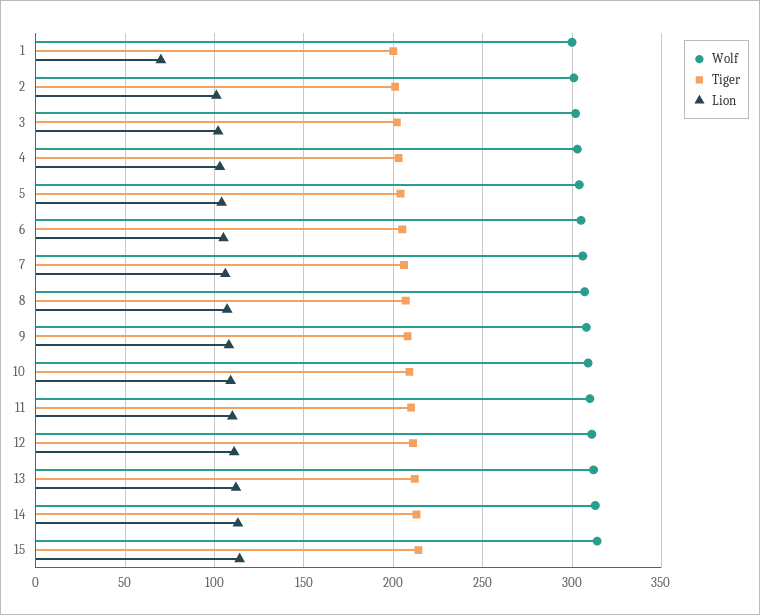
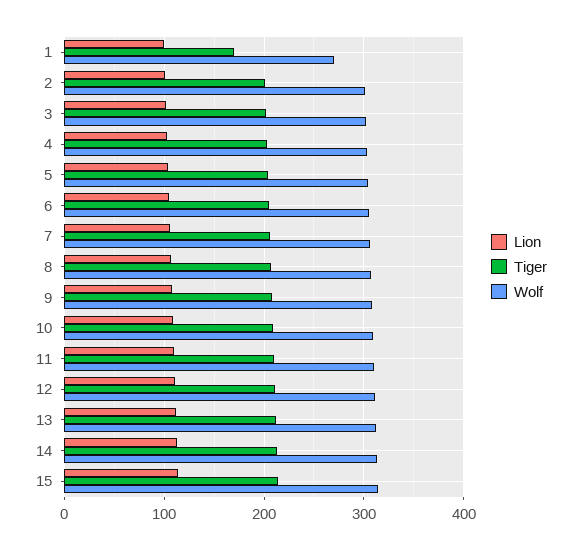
  {
    "Wolf": {
-     "1": 300,
+     "1": 270,
      "2": 300,
      "3": 300,
      "4": 305,
      "5": 305,
      "6": 305,
      "7": 305,
      "8": 305,
      "9": 310,
      "10": 310,
      "11": 310,
      "12": 310,
      "13": 310,
      "14": 315,
      "15": 315
    },
    "Tiger": {
-     "1": 200,
+     "1": 170,
      "2": 200,
      "3": 200,
      "4": 205,
      "5": 205,
      "6": 205,
      "7": 205,
      "8": 205,
      "9": 210,
      "10": 210,
      "11": 210,
      "12": 210,
      "13": 210,
      "14": 215,
      "15": 215
    },
    "Lion": {
-     "1": 70,
+     "1": 100,
      "2": 100,
      "3": 100,
      "4": 105,
      "5": 105,
      "6": 105,
      "7": 105,
      "8": 105,
      "9": 110,
      "10": 110,
      "11": 110,
      "12": 110,
      "13": 110,
      "14": 115,
      "15": 115
    }
  }

